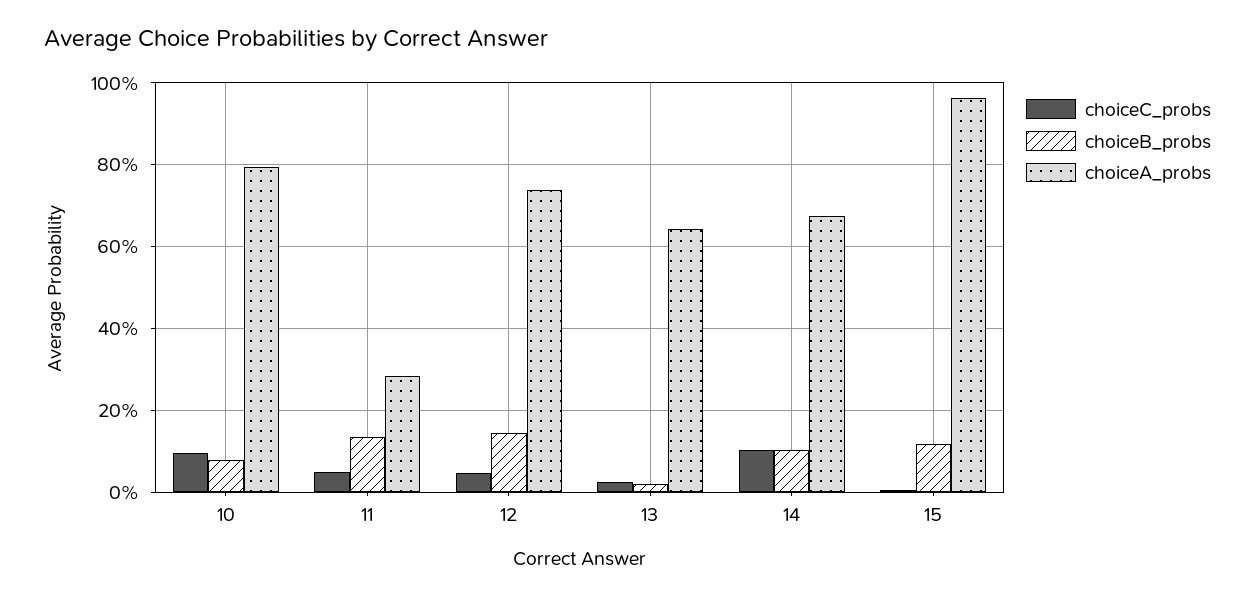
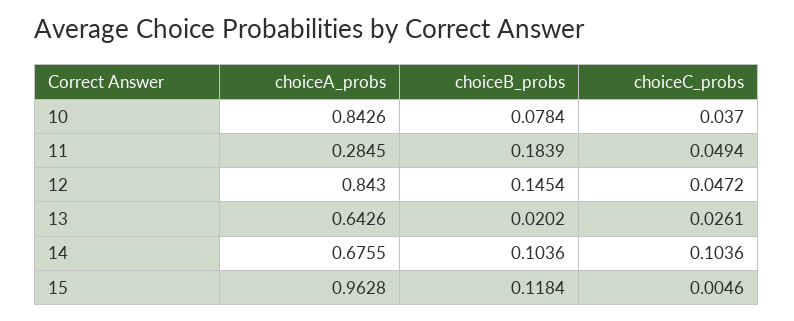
  {
    "choiceC_probs": {
-     "10": 0.1,
+     "10": 0.037,
      "11": 0.0494,
      "12": 0.0472,
      "13": 0.0261,
      "14": 0.1036,
      "15": 0.0046
    },
    "choiceB_probs": {
      "10": 0.0784,
-     "11": 0.14,
+     "11": 0.1839,
      "12": 0.1454,
      "13": 0.0202,
      "14": 0.1036,
      "15": 0.1184
    },
    "choiceA_probs": {
-     "10": 0.8,
+     "10": 0.8426,
      "11": 0.2845,
-     "12": 0.74,
+     "12": 0.843,
      "13": 0.6426,
      "14": 0.6755,
      "15": 0.9628
    }
  }

